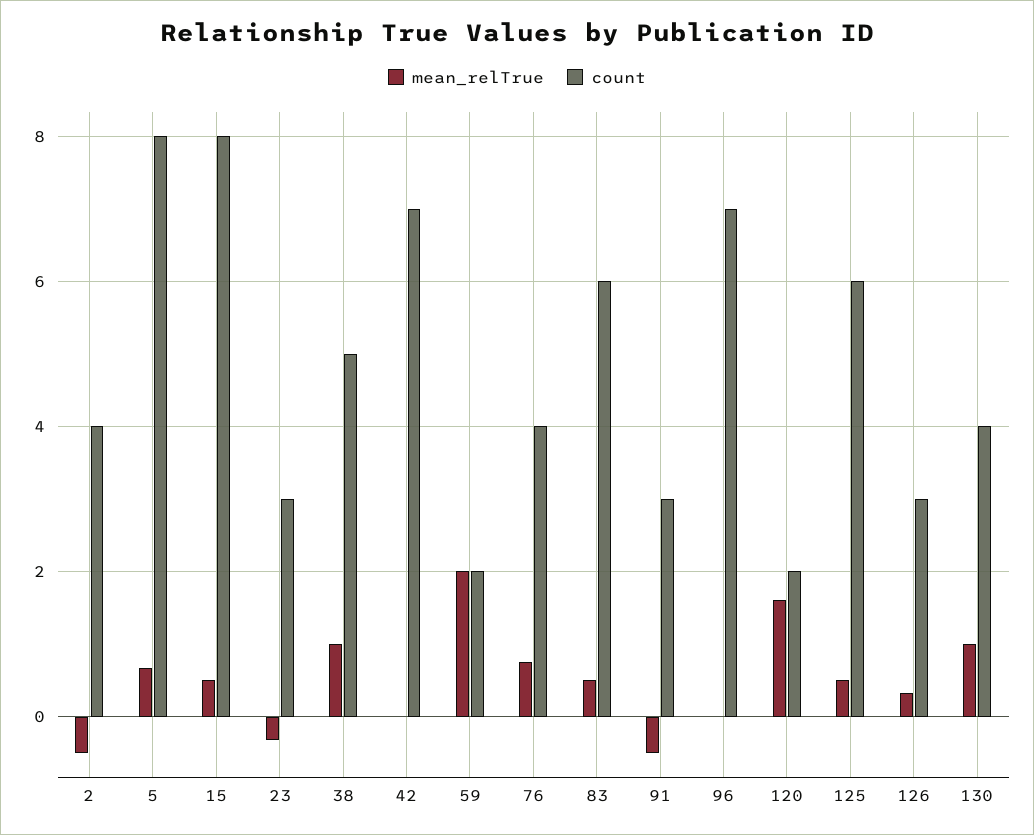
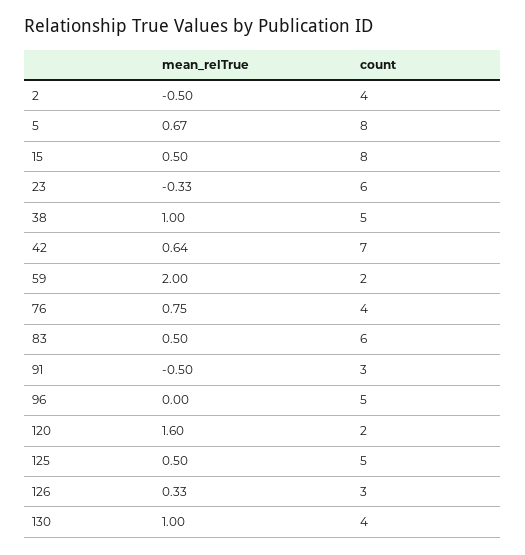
  {
    "mean_relTrue": {
      "2": -0.5,
      "5": 0.67,
      "15": 0.5,
      "23": -0.33,
      "38": 1,
-     "42": 0,
+     "42": 0.64,
      "59": 2,
      "76": 0.75,
      "83": 0.5,
      "91": -0.5,
      "96": 0,
      "120": 1.6,
      "125": 0.5,
      "126": 0.33,
      "130": 1
    },
    "count": {
      "2": 4,
      "5": 8,
      "15": 8,
-     "23": 3,
+     "23": 6,
      "38": 5,
      "42": 7,
      "59": 2,
      "76": 4,
      "83": 6,
      "91": 3,
-     "96": 7,
+     "96": 5,
      "120": 2,
-     "125": 6,
+     "125": 5,
      "126": 3,
      "130": 4
    }
  }

